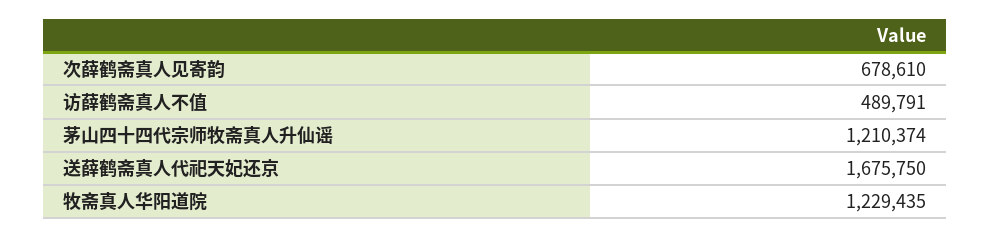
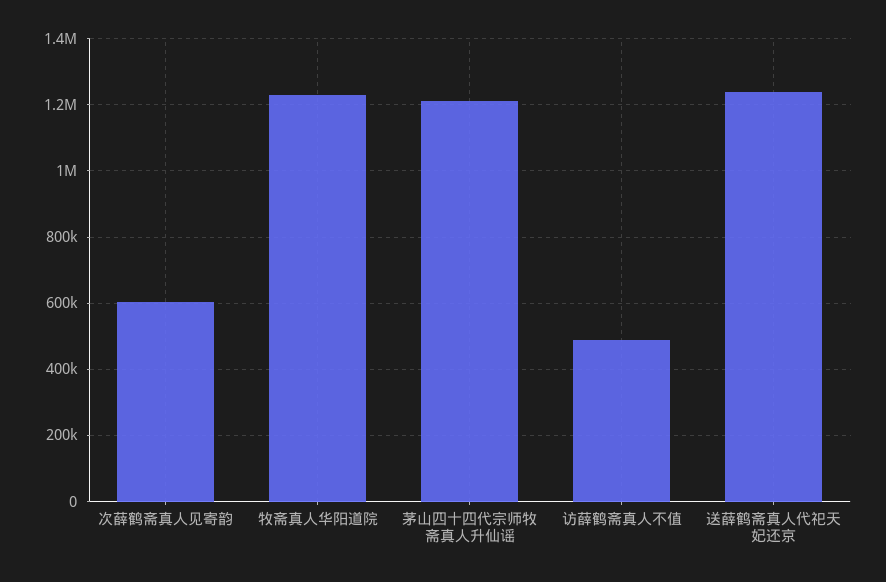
  {
-   "次薛鹤斋真人见寄韵": 678610,
+   "次薛鹤斋真人见寄韵": 600000,
    "访薛鹤斋真人不值": 489791,
    "茅山四十四代宗师牧斋真人升仙谣": 1210374,
-   "送薛鹤斋真人代祀天妃还京": 1675750,
+   "送薛鹤斋真人代祀天妃还京": 1240000,
    "牧斋真人华阳道院": 1229435
  }

